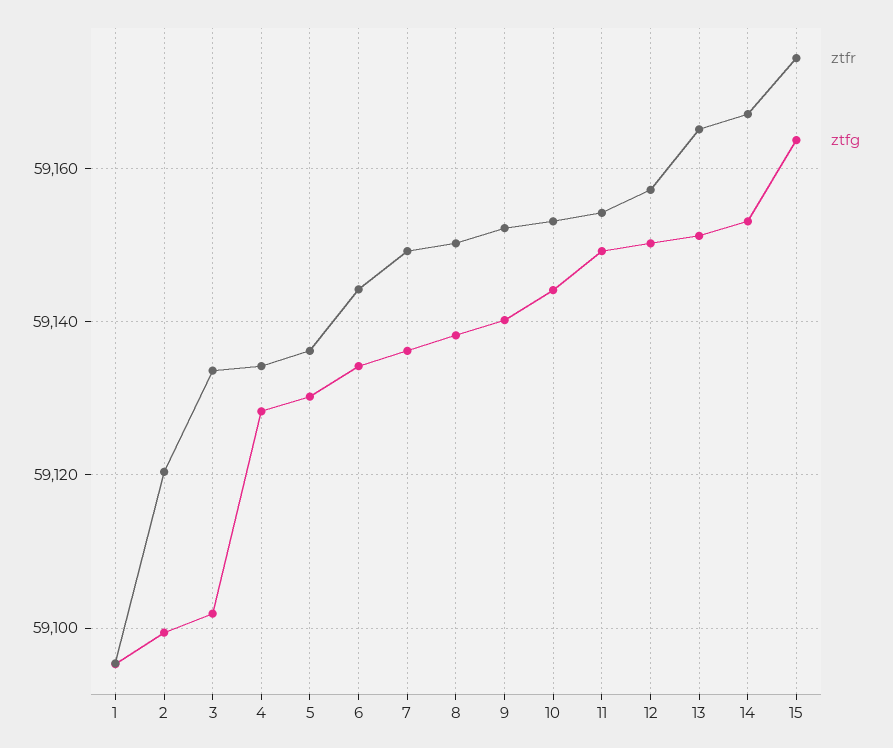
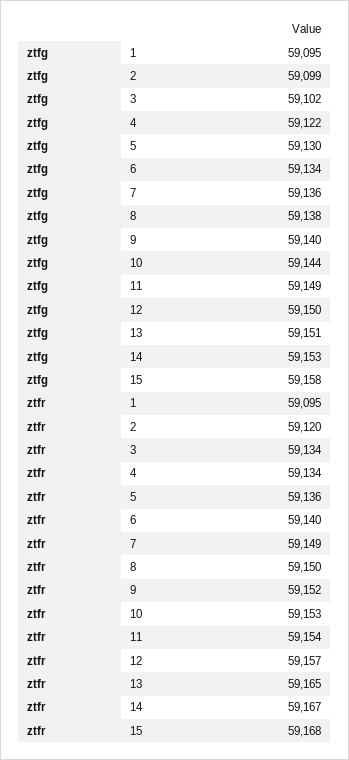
  {
    "ztfr": {
      "1": 59095,
      "2": 59120,
      "3": 59134,
      "4": 59134,
      "5": 59136,
-     "6": 59144,
+     "6": 59140,
      "7": 59149,
      "8": 59150,
      "9": 59152,
      "10": 59153,
      "11": 59154,
      "12": 59157,
      "13": 59165,
      "14": 59167,
-     "15": 59174
+     "15": 59168
    },
    "ztfg": {
      "1": 59095,
      "2": 59099,
      "3": 59102,
-     "4": 59128,
+     "4": 59122,
      "5": 59130,
      "6": 59134,
      "7": 59136,
      "8": 59138,
      "9": 59140,
      "10": 59144,
      "11": 59149,
      "12": 59150,
      "13": 59151,
      "14": 59153,
-     "15": 59164
+     "15": 59158
    }
  }

